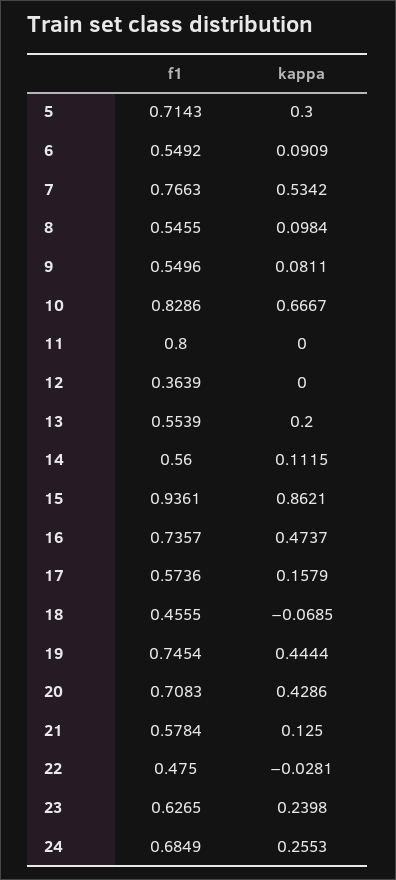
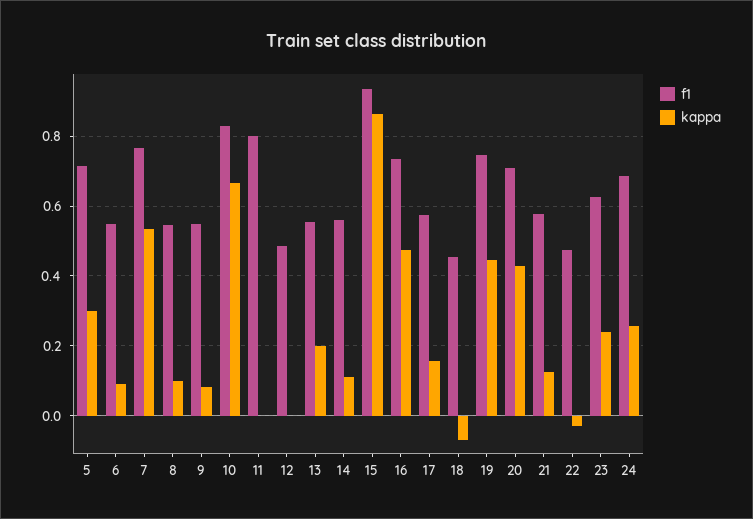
  {
    "f1": {
      "5": 0.7143,
      "6": 0.5492,
      "7": 0.7663,
      "8": 0.5455,
      "9": 0.5496,
      "10": 0.8286,
      "11": 0.8,
-     "12": 0.3639,
+     "12": 0.48,
      "13": 0.5539,
      "14": 0.56,
      "15": 0.9361,
      "16": 0.7357,
      "17": 0.5736,
      "18": 0.4555,
      "19": 0.7454,
      "20": 0.7083,
      "21": 0.5784,
      "22": 0.475,
      "23": 0.6265,
      "24": 0.6849
    },
    "kappa": {
      "5": 0.3,
      "6": 0.0909,
      "7": 0.5342,
      "8": 0.0984,
      "9": 0.0811,
      "10": 0.6667,
      "11": 0,
      "12": 0,
      "13": 0.2,
      "14": 0.1115,
      "15": 0.8621,
      "16": 0.4737,
      "17": 0.1579,
      "18": -0.0685,
      "19": 0.4444,
      "20": 0.4286,
      "21": 0.125,
      "22": -0.0281,
      "23": 0.2398,
      "24": 0.2553
    }
  }

